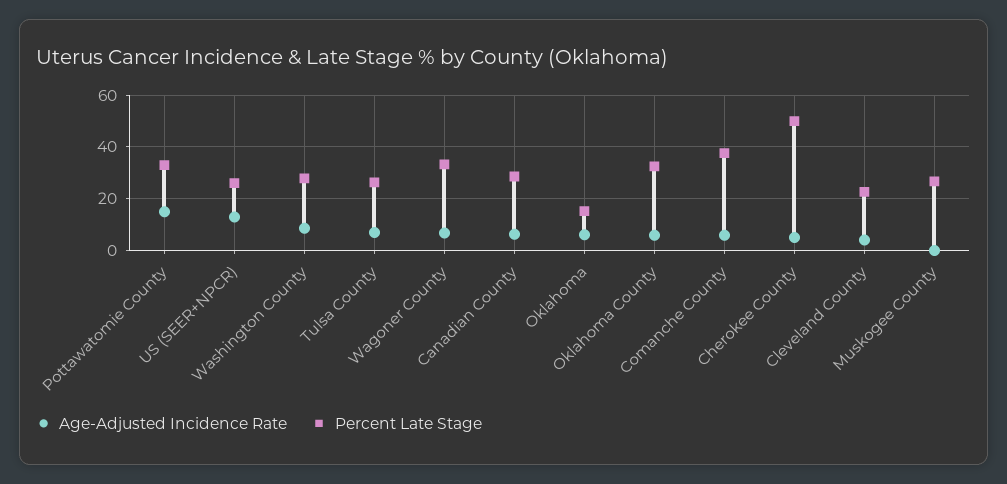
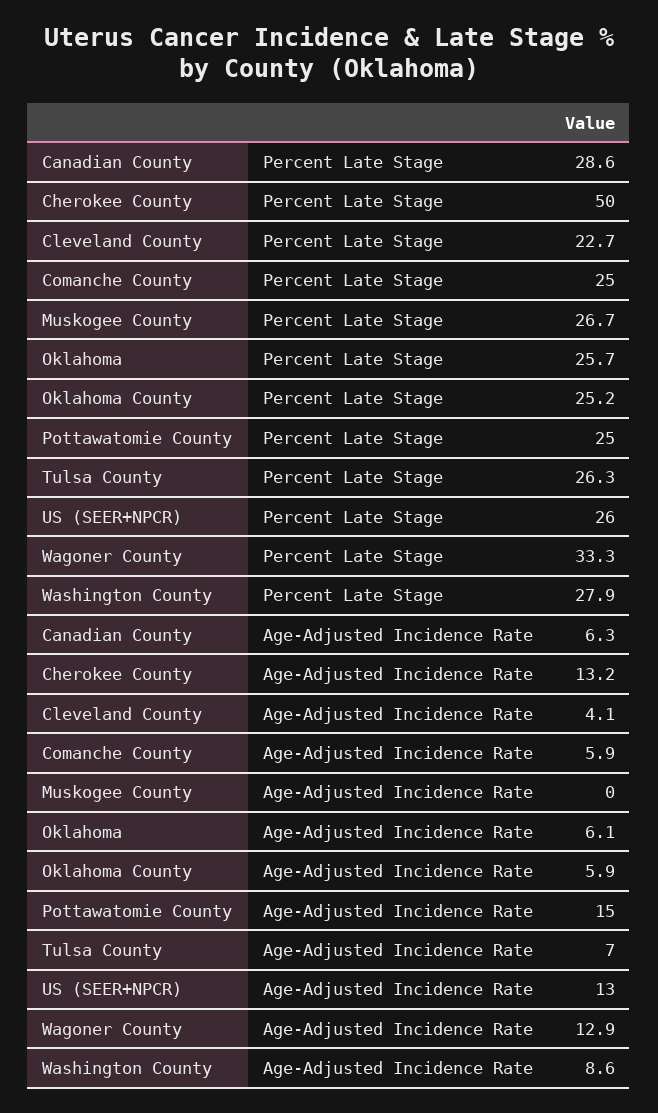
  {
    "Age-Adjusted Incidence Rate": {
      "Pottawatomie County": 15,
      "US (SEER+NPCR)": 13,
      "Washington County": 8.6,
      "Tulsa County": 7,
-     "Wagoner County": 7.5,
+     "Wagoner County": 12.9,
      "Canadian County": 6.3,
      "Oklahoma": 6.1,
      "Oklahoma County": 5.9,
      "Comanche County": 5.9,
-     "Cherokee County": 5,
+     "Cherokee County": 13.2,
      "Cleveland County": 4.1,
      "Muskogee County": 0
    },
    "Percent Late Stage": {
-     "Pottawatomie County": 32.5,
+     "Pottawatomie County": 25,
      "US (SEER+NPCR)": 26,
      "Washington County": 27.9,
      "Tulsa County": 26.3,
      "Wagoner County": 33.3,
      "Canadian County": 28.6,
-     "Oklahoma": 15,
+     "Oklahoma": 25.7,
-     "Oklahoma County": 32.5,
+     "Oklahoma County": 25.2,
-     "Comanche County": 37.5,
+     "Comanche County": 25,
      "Cherokee County": 50,
      "Cleveland County": 22.7,
      "Muskogee County": 26.7
    }
  }

